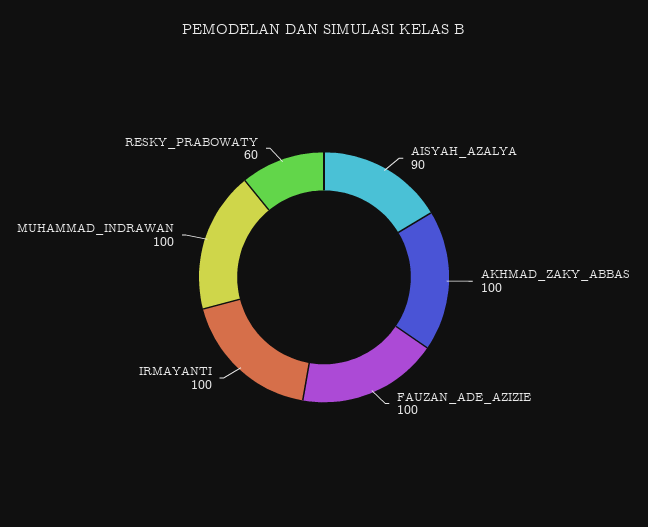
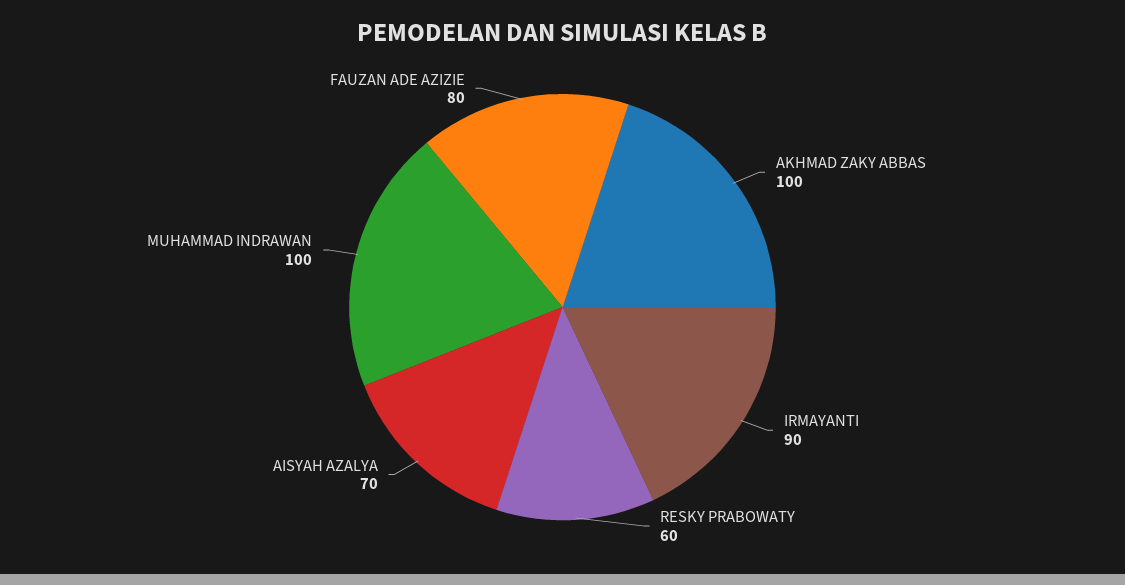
  {
-   "AISYAH_AZALYA": 90,
+   "AISYAH_AZALYA": 70,
    "AKHMAD_ZAKY_ABBAS": 100,
-   "FAUZAN_ADE_AZIZIE": 100,
+   "FAUZAN_ADE_AZIZIE": 80,
-   "IRMAYANTI": 100,
+   "IRMAYANTI": 90,
    "MUHAMMAD_INDRAWAN": 100,
    "RESKY_PRABOWATY": 60
  }

